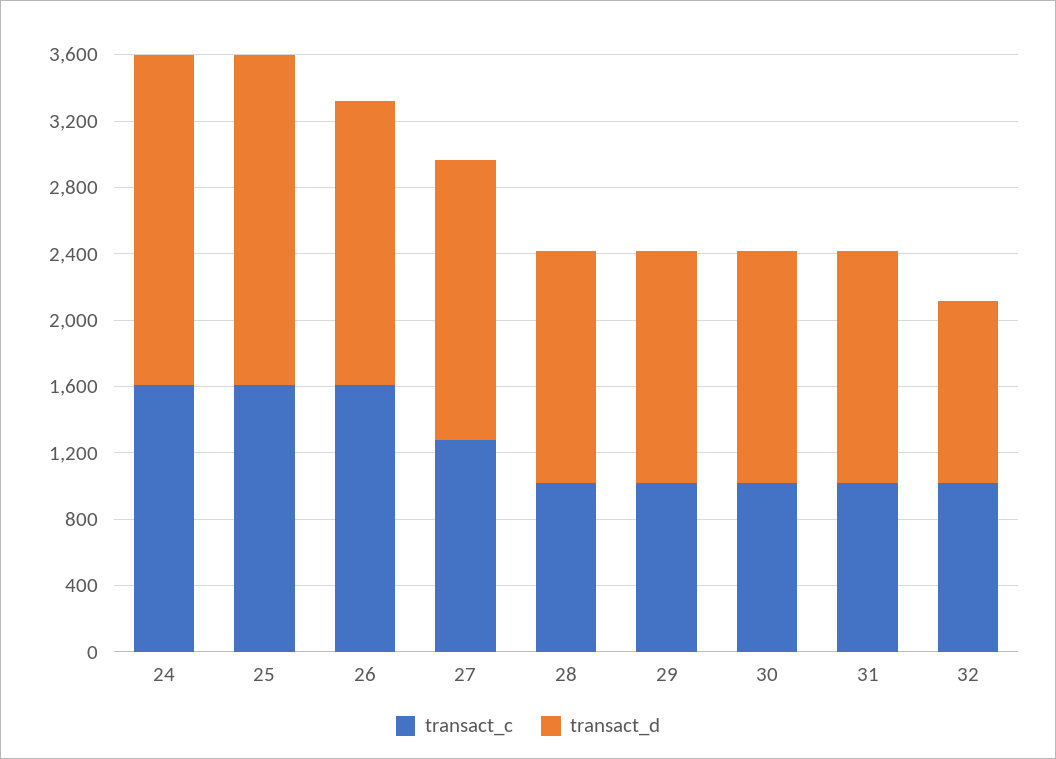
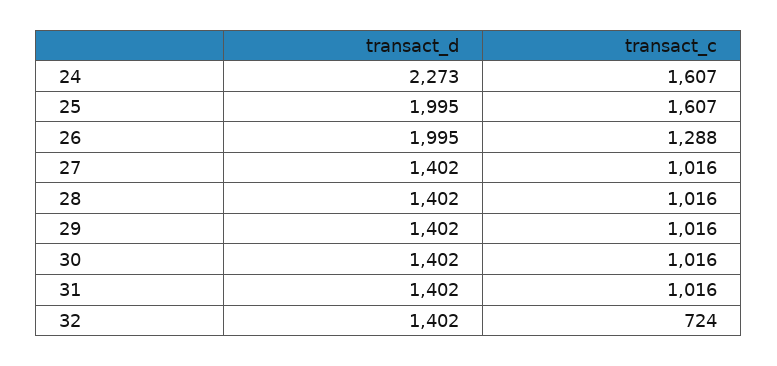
  {
    "transact_c": {
      "24": 1607,
      "25": 1607,
-     "26": 1600,
+     "26": 1288,
-     "27": 1300,
+     "27": 1016,
      "28": 1016,
      "29": 1016,
      "30": 1016,
      "31": 1016,
-     "32": 1000
+     "32": 724
    },
    "transact_d": {
-     "24": 2000,
+     "24": 2273,
      "25": 1995,
-     "26": 1700,
+     "26": 1995,
-     "27": 1700,
+     "27": 1402,
      "28": 1402,
      "29": 1402,
      "30": 1402,
      "31": 1402,
-     "32": 1100
+     "32": 1402
    }
  }

